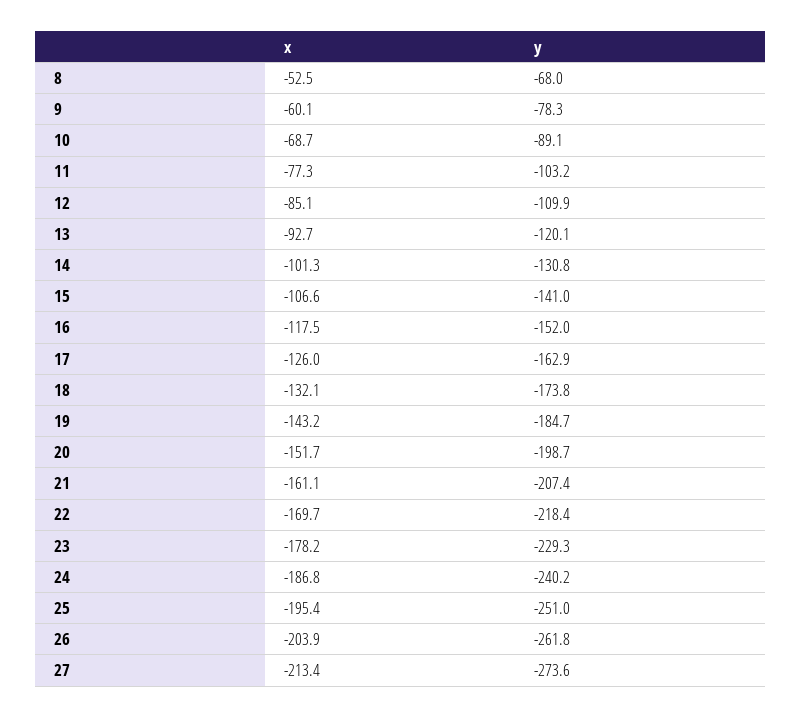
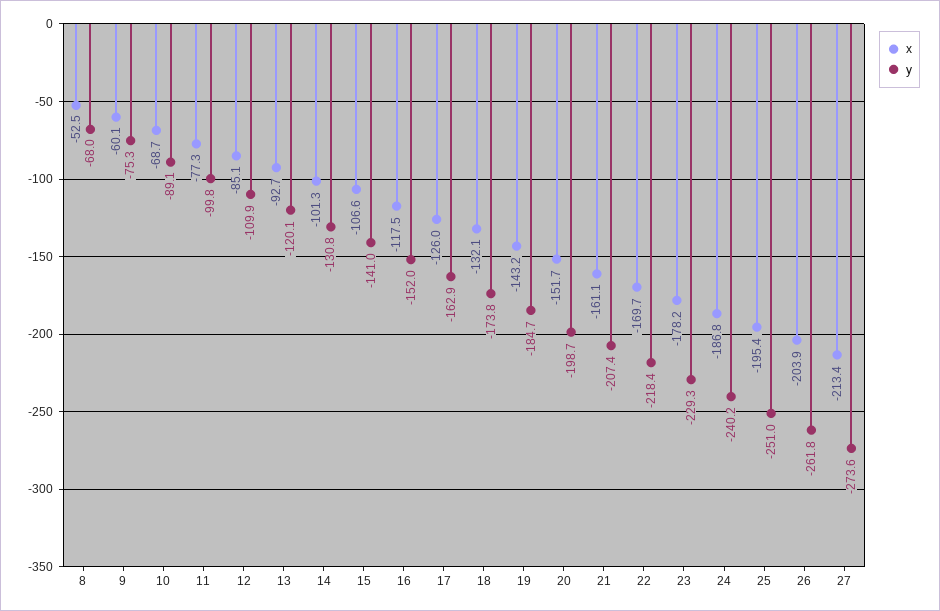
  {
    "x": {
      "8": -52.5,
      "9": -60.1,
      "10": -68.7,
      "11": -77.3,
      "12": -85.1,
      "13": -92.7,
      "14": -101.3,
      "15": -106.6,
      "16": -117.5,
      "17": -126,
      "18": -132.1,
      "19": -143.2,
      "20": -151.7,
      "21": -161.1,
      "22": -169.7,
      "23": -178.2,
      "24": -186.8,
      "25": -195.4,
      "26": -203.9,
      "27": -213.4
    },
    "y": {
      "8": -68,
-     "9": -78.3,
+     "9": -75.3,
      "10": -89.1,
-     "11": -103.2,
+     "11": -99.8,
      "12": -109.9,
      "13": -120.1,
      "14": -130.8,
      "15": -141,
      "16": -152,
      "17": -162.9,
      "18": -173.8,
      "19": -184.7,
      "20": -198.7,
      "21": -207.4,
      "22": -218.4,
      "23": -229.3,
      "24": -240.2,
      "25": -251,
      "26": -261.8,
      "27": -273.6
    }
  }

